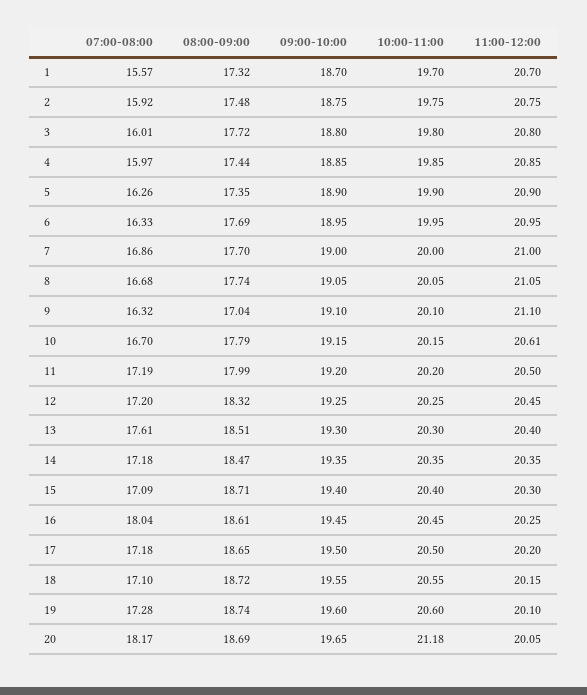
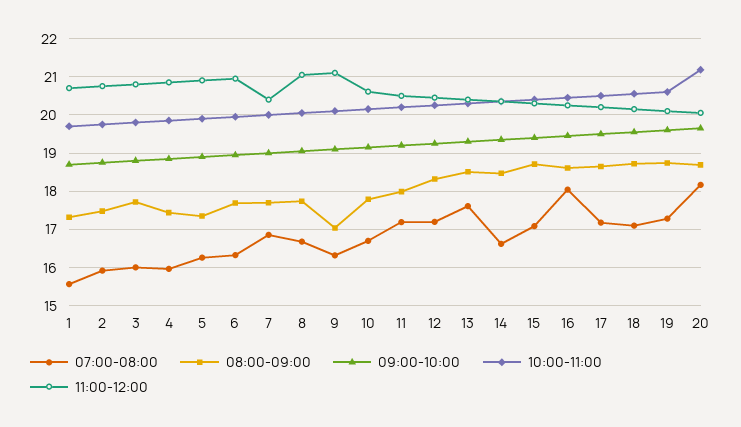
  {
    "07:00-08:00": {
      "1": 15.57,
      "2": 15.92,
      "3": 16.01,
      "4": 15.97,
      "5": 16.26,
      "6": 16.33,
      "7": 16.86,
      "8": 16.68,
      "9": 16.32,
      "10": 16.7,
      "11": 17.19,
      "12": 17.2,
      "13": 17.61,
-     "14": 17.18,
+     "14": 16.6,
      "15": 17.09,
      "16": 18.04,
      "17": 17.18,
      "18": 17.1,
      "19": 17.28,
      "20": 18.17
    },
    "08:00-09:00": {
      "1": 17.32,
      "2": 17.48,
      "3": 17.72,
      "4": 17.44,
      "5": 17.35,
      "6": 17.69,
      "7": 17.7,
      "8": 17.74,
      "9": 17.04,
      "10": 17.79,
      "11": 17.99,
      "12": 18.32,
      "13": 18.51,
      "14": 18.47,
      "15": 18.71,
      "16": 18.61,
      "17": 18.65,
      "18": 18.72,
      "19": 18.74,
      "20": 18.69
    },
    "09:00-10:00": {
      "1": 18.7,
      "2": 18.75,
      "3": 18.8,
      "4": 18.85,
      "5": 18.9,
      "6": 18.95,
      "7": 19,
      "8": 19.05,
      "9": 19.1,
      "10": 19.15,
      "11": 19.2,
      "12": 19.25,
      "13": 19.3,
      "14": 19.35,
      "15": 19.4,
      "16": 19.45,
      "17": 19.5,
      "18": 19.55,
      "19": 19.6,
      "20": 19.65
    },
    "10:00-11:00": {
      "1": 19.7,
      "2": 19.75,
      "3": 19.8,
      "4": 19.85,
      "5": 19.9,
      "6": 19.95,
      "7": 20,
      "8": 20.05,
      "9": 20.1,
      "10": 20.15,
      "11": 20.2,
      "12": 20.25,
      "13": 20.3,
      "14": 20.35,
      "15": 20.4,
      "16": 20.45,
      "17": 20.5,
      "18": 20.55,
      "19": 20.6,
      "20": 21.18
    },
    "11:00-12:00": {
      "1": 20.7,
      "2": 20.75,
      "3": 20.8,
      "4": 20.85,
      "5": 20.9,
      "6": 20.95,
-     "7": 21,
+     "7": 20.4,
      "8": 21.05,
      "9": 21.1,
      "10": 20.61,
      "11": 20.5,
      "12": 20.45,
      "13": 20.4,
      "14": 20.35,
      "15": 20.3,
      "16": 20.25,
      "17": 20.2,
      "18": 20.15,
      "19": 20.1,
      "20": 20.05
    }
  }

